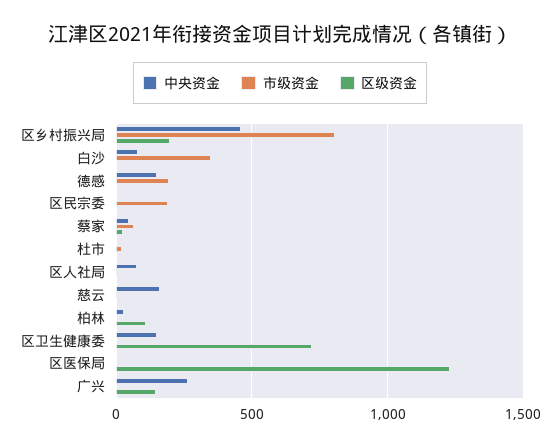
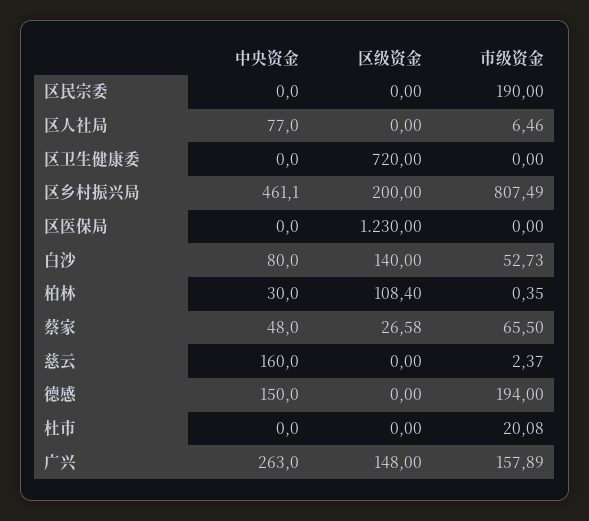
  {
    "中央资金": {
      "区乡村振兴局": 461.1,
      "白沙": 80,
      "德感": 150,
      "区民宗委": 0,
      "蔡家": 48,
      "杜市": 0,
      "区人社局": 77,
      "慈云": 160,
      "柏林": 30,
-     "区卫生健康委": 150,
+     "区卫生健康委": 0,
      "区医保局": 0,
      "广兴": 263
    },
    "市级资金": {
      "区乡村振兴局": 807.49,
-     "白沙": 350,
+     "白沙": 52.73,
      "德感": 194,
      "区民宗委": 190,
      "蔡家": 65.5,
      "杜市": 20.08,
      "区人社局": 6.46,
      "慈云": 2.37,
      "柏林": 0.35,
      "区卫生健康委": 0,
      "区医保局": 0,
-     "广兴": 0
+     "广兴": 157.89
    },
    "区级资金": {
      "区乡村振兴局": 200,
-     "白沙": 0,
+     "白沙": 140,
      "德感": 0,
      "区民宗委": 0,
      "蔡家": 26.58,
      "杜市": 0,
      "区人社局": 0,
      "慈云": 0,
      "柏林": 108.4,
      "区卫生健康委": 720,
      "区医保局": 1230,
      "广兴": 148
    }
  }

